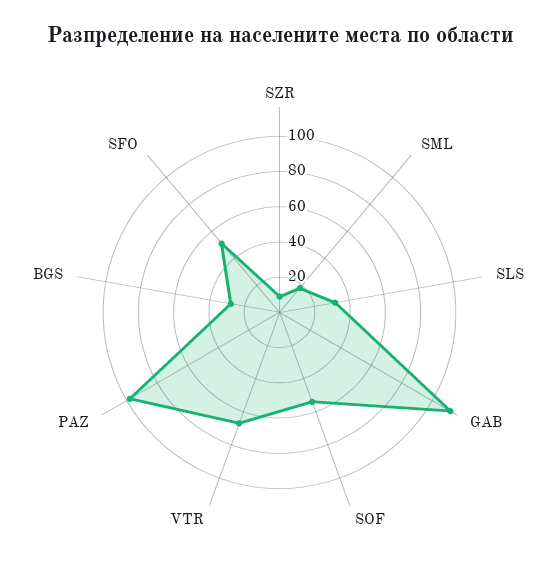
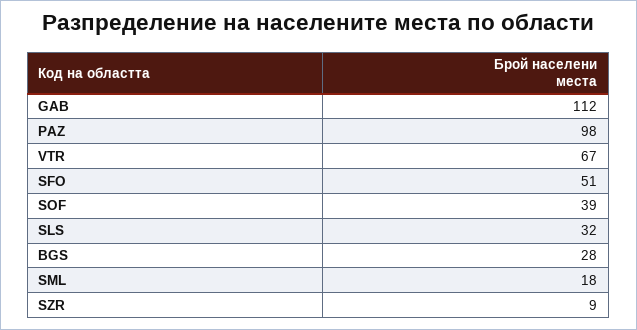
  {
    "SZR": 9,
    "SML": 18,
    "SLS": 32,
    "GAB": 112,
-   "SOF": 55,
+   "SOF": 39,
    "VTR": 67,
    "PAZ": 98,
    "BGS": 28,
    "SFO": 51
  }

